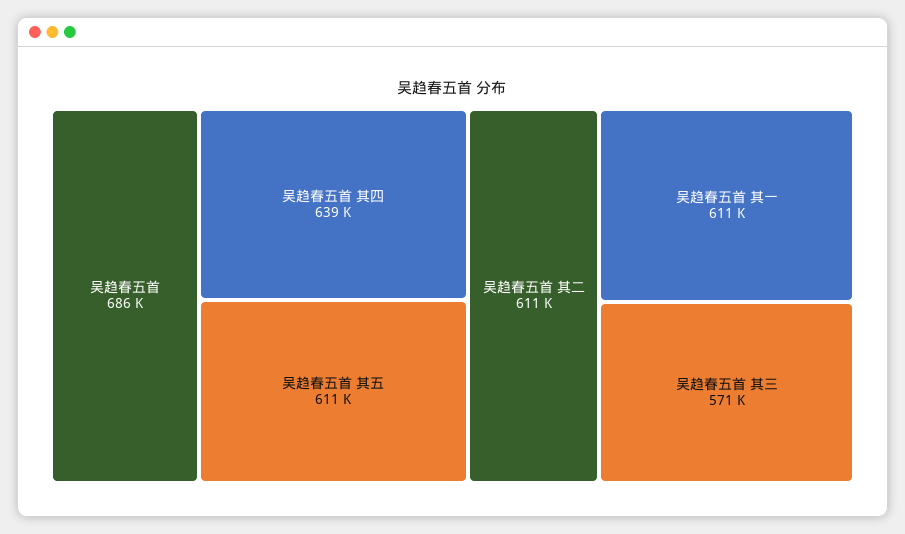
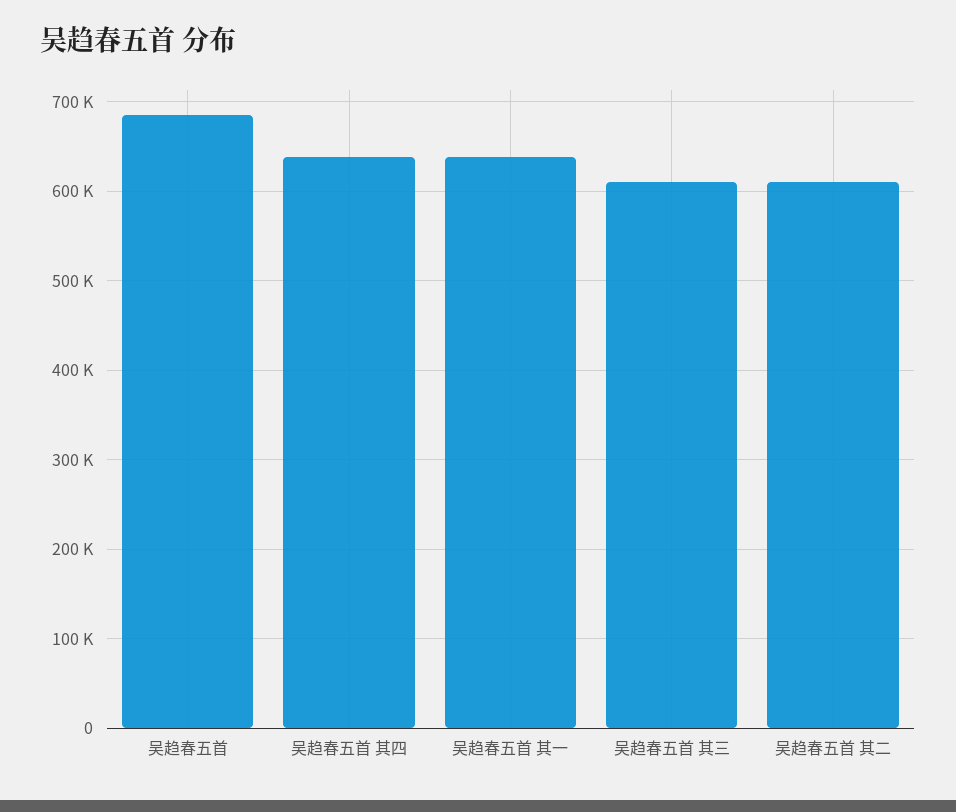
  {
    "吴趋春五首": 686000,
    "吴趋春五首 其四": 639000,
-   "吴趋春五首 其五": 611000,
    "吴趋春五首 其二": 611000,
-   "吴趋春五首 其一": 611000,
+   "吴趋春五首 其一": 640000,
-   "吴趋春五首 其三": 571000
+   "吴趋春五首 其三": 610000
  }

